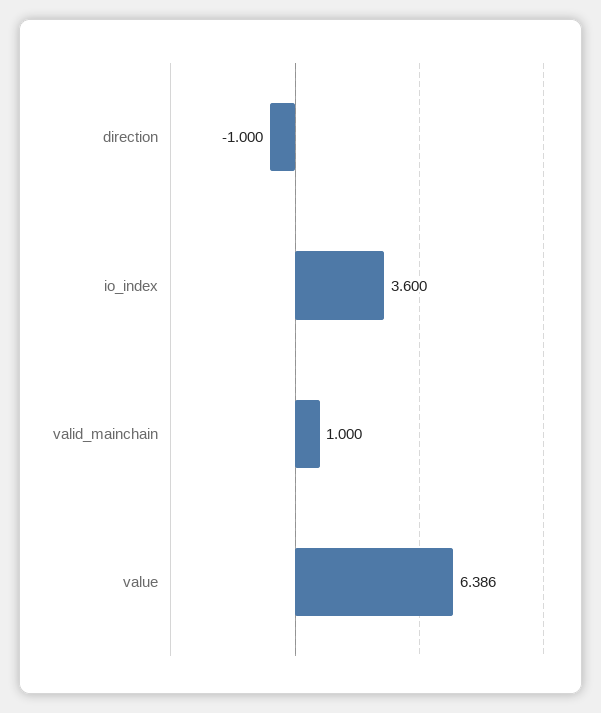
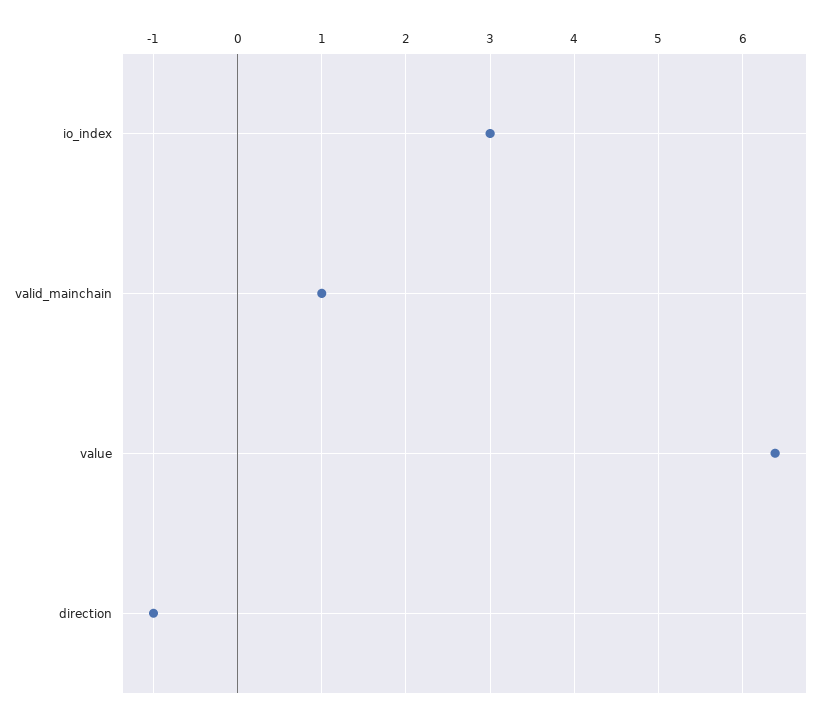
  {
    "direction": -1,
-   "io_index": 3.6,
+   "io_index": 3,
    "valid_mainchain": 1,
    "value": 6.386
  }

